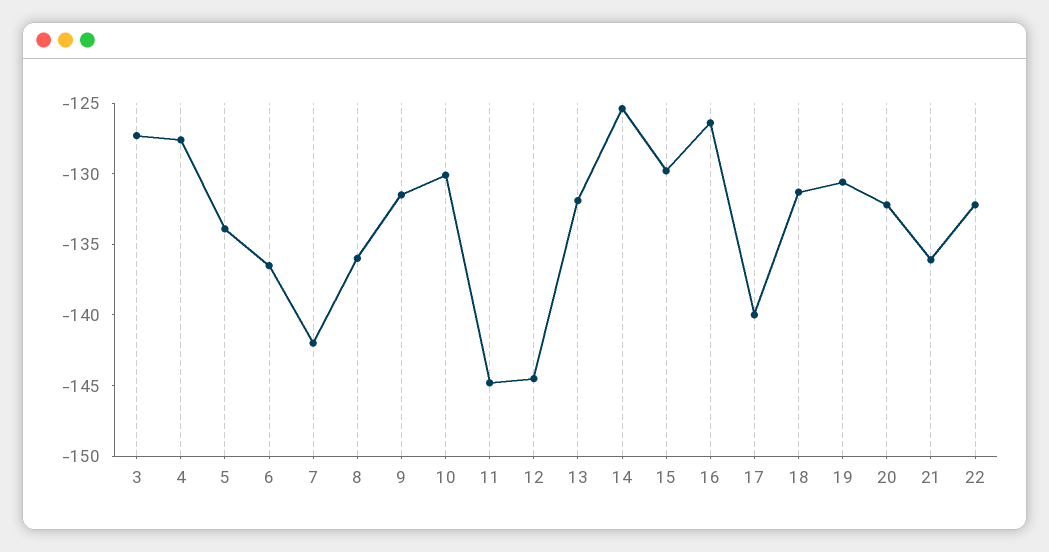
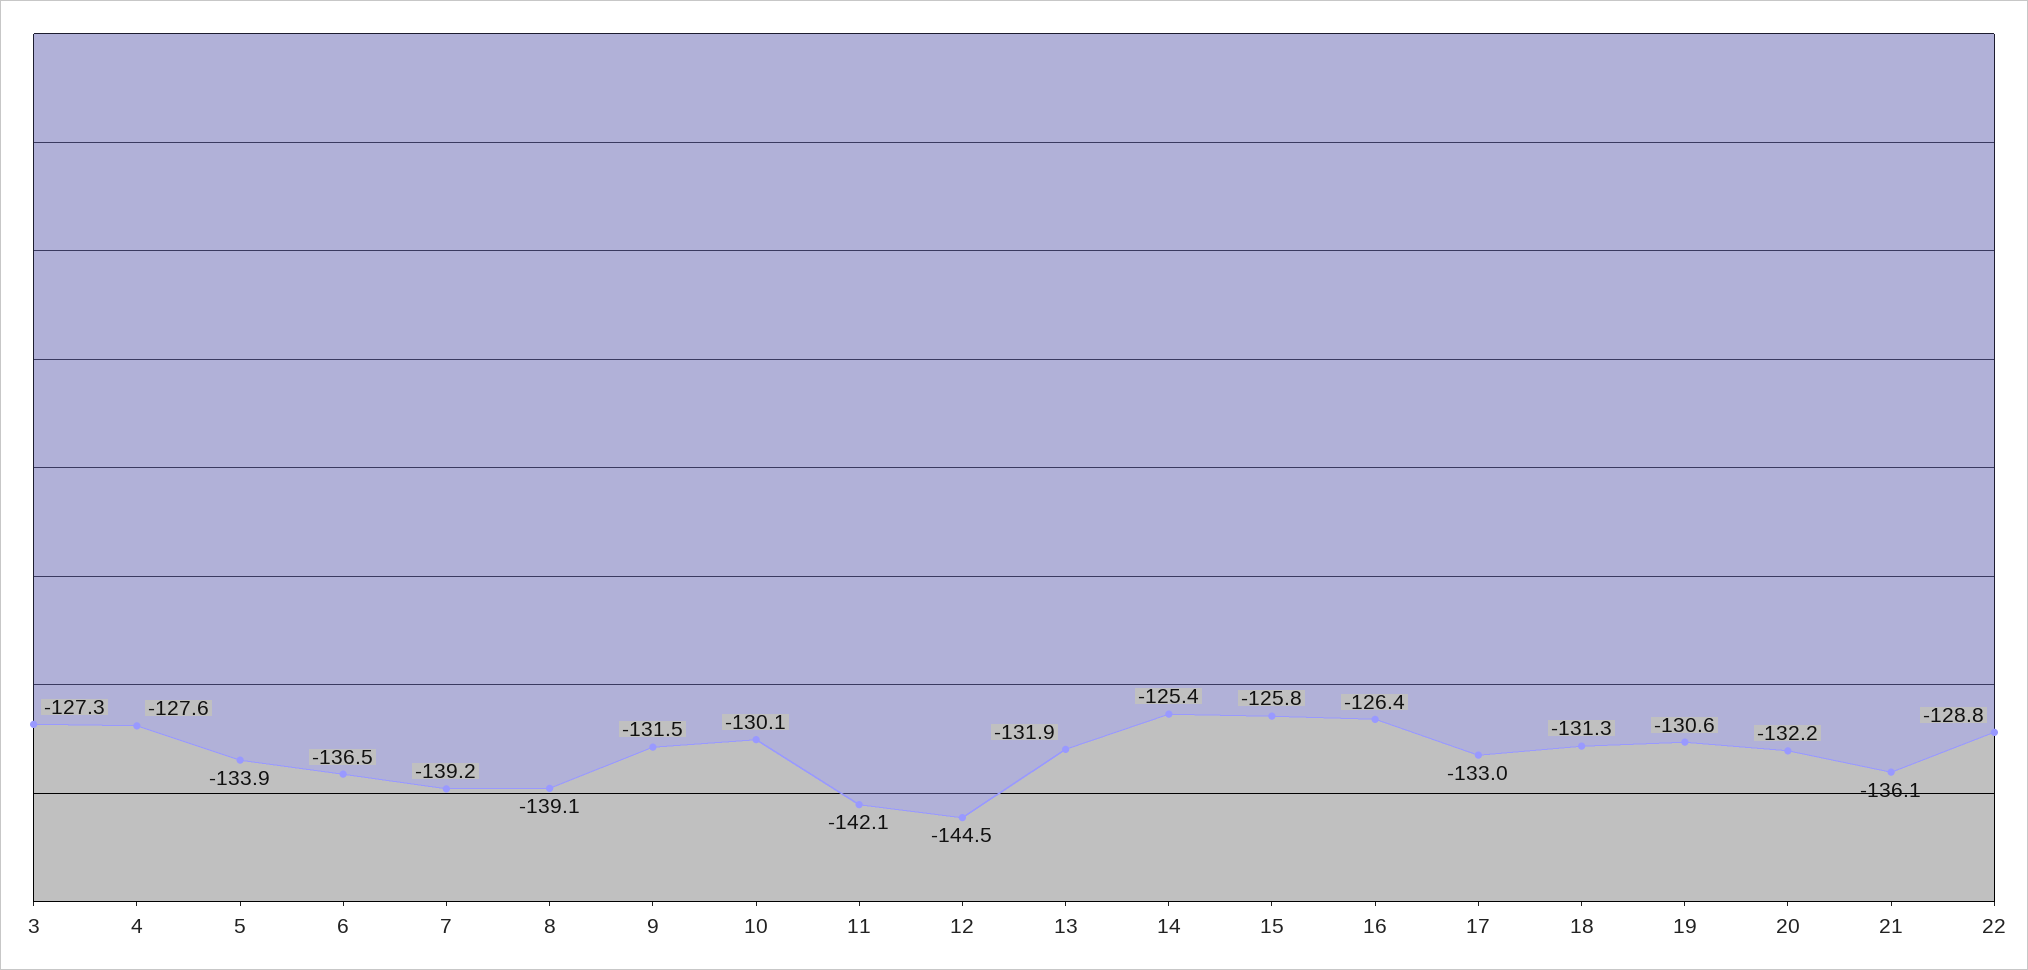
  {
    "3": -127.3,
    "4": -127.6,
    "5": -133.9,
    "6": -136.5,
-   "7": -142,
+   "7": -139.2,
-   "8": -136,
+   "8": -139.1,
    "9": -131.5,
    "10": -130.1,
-   "11": -145,
+   "11": -142.1,
    "12": -144.5,
    "13": -131.9,
    "14": -125.4,
-   "15": -130,
+   "15": -125.8,
    "16": -126.4,
-   "17": -140,
+   "17": -133,
    "18": -131.3,
    "19": -130.6,
    "20": -132.2,
    "21": -136.1,
-   "22": -132
+   "22": -128.8
  }

